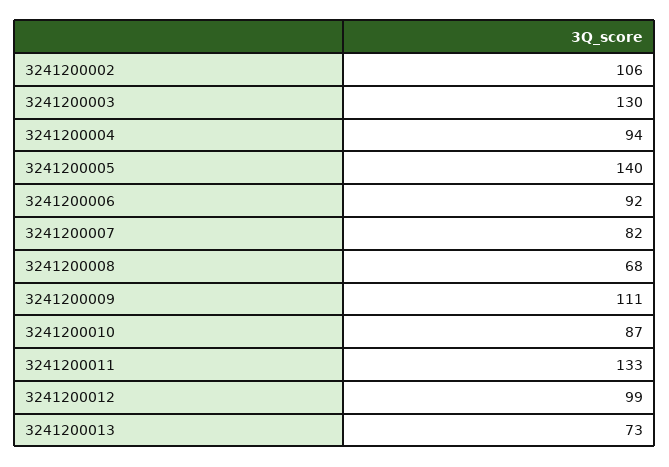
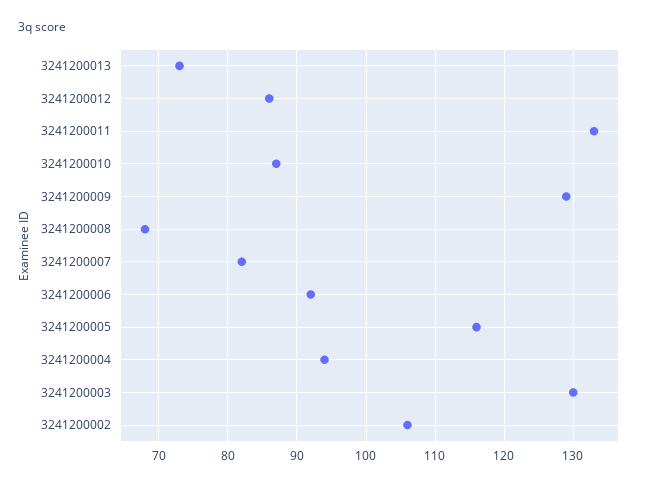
  {
    "3241200002": 106,
    "3241200003": 130,
    "3241200004": 94,
-   "3241200005": 140,
+   "3241200005": 116,
    "3241200006": 92,
    "3241200007": 82,
    "3241200008": 68,
-   "3241200009": 111,
+   "3241200009": 129,
    "3241200010": 87,
    "3241200011": 133,
-   "3241200012": 99,
+   "3241200012": 86,
    "3241200013": 73
  }

